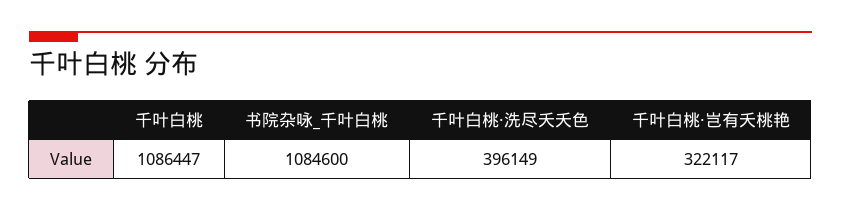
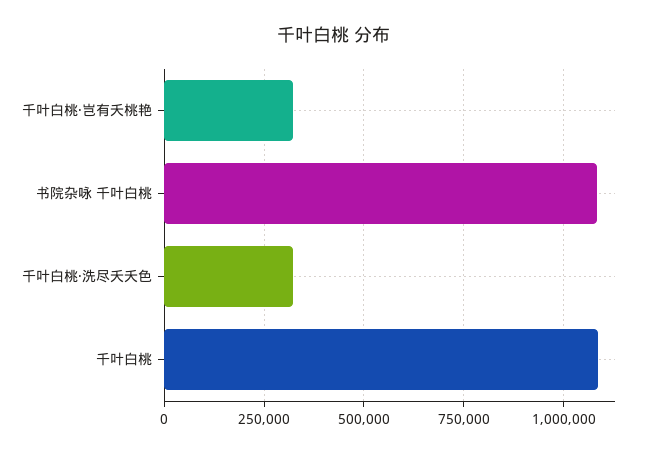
  {
    "千叶白桃": 1086447,
    "书院杂咏_千叶白桃": 1084600,
-   "千叶白桃·洗尽夭夭色": 396149,
+   "千叶白桃·洗尽夭夭色": 325000,
    "千叶白桃·岂有夭桃艳": 322117
  }

